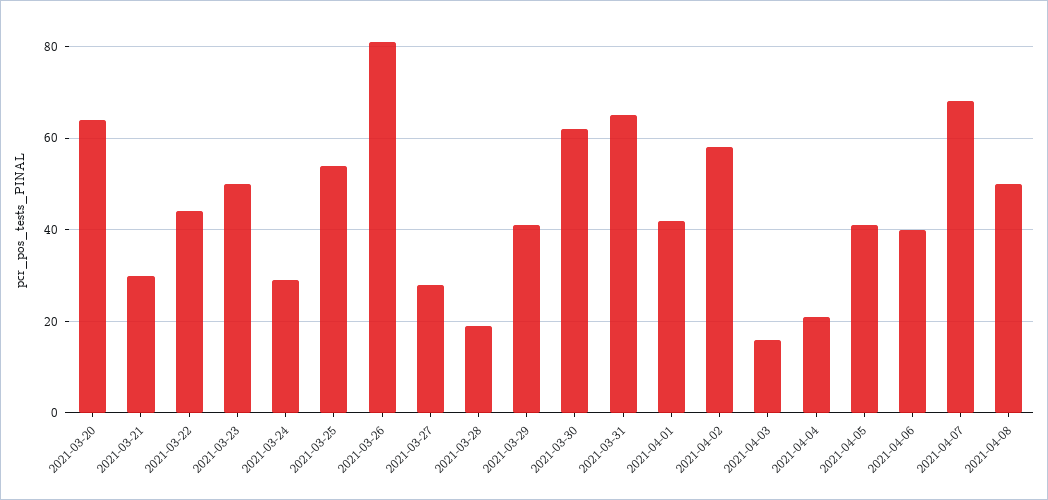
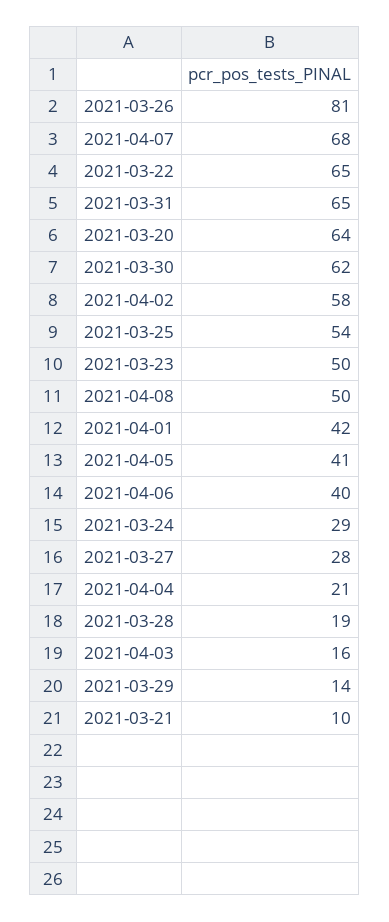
  {
    "2021-03-20": 64,
-   "2021-03-21": 30,
+   "2021-03-21": 10,
-   "2021-03-22": 45,
+   "2021-03-22": 65,
    "2021-03-23": 50,
    "2021-03-24": 29,
    "2021-03-25": 54,
    "2021-03-26": 81,
    "2021-03-27": 28,
    "2021-03-28": 19,
-   "2021-03-29": 40,
+   "2021-03-29": 14,
    "2021-03-30": 62,
    "2021-03-31": 65,
    "2021-04-01": 42,
    "2021-04-02": 58,
    "2021-04-03": 16,
    "2021-04-04": 21,
    "2021-04-05": 41,
    "2021-04-06": 40,
    "2021-04-07": 68,
    "2021-04-08": 50
  }

